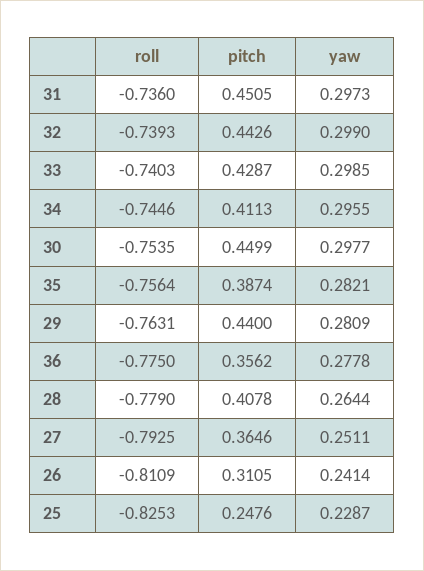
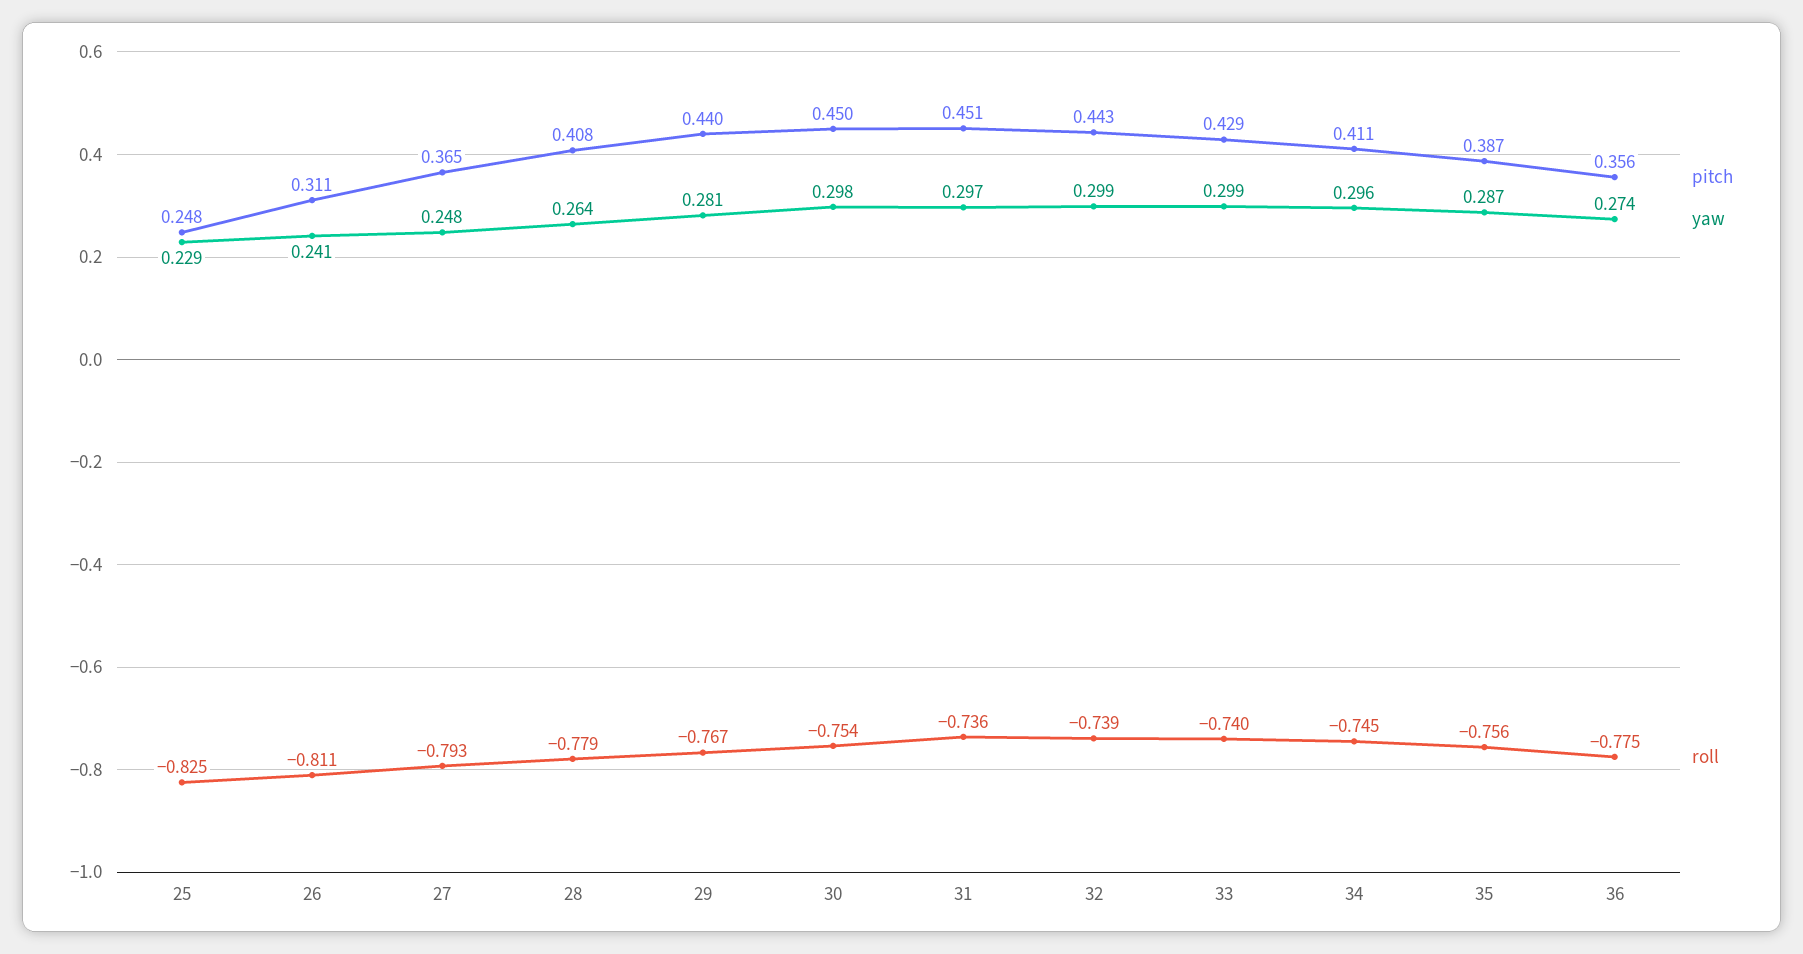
  {
    "roll": {
      "31": -0.736,
      "32": -0.7393,
      "33": -0.7403,
      "34": -0.7446,
      "30": -0.7535,
      "35": -0.7564,
-     "29": -0.7631,
+     "29": -0.767,
      "36": -0.775,
      "28": -0.779,
      "27": -0.7925,
      "26": -0.8109,
      "25": -0.8253
    },
    "pitch": {
      "31": 0.4505,
      "32": 0.4426,
      "33": 0.4287,
      "34": 0.4113,
      "30": 0.4499,
      "35": 0.3874,
      "29": 0.44,
      "36": 0.3562,
      "28": 0.4078,
      "27": 0.3646,
      "26": 0.3105,
      "25": 0.2476
    },
    "yaw": {
      "31": 0.2973,
      "32": 0.299,
      "33": 0.2985,
      "34": 0.2955,
      "30": 0.2977,
-     "35": 0.2821,
+     "35": 0.287,
      "29": 0.2809,
-     "36": 0.2778,
+     "36": 0.274,
      "28": 0.2644,
-     "27": 0.2511,
+     "27": 0.248,
      "26": 0.2414,
      "25": 0.2287
    }
  }

